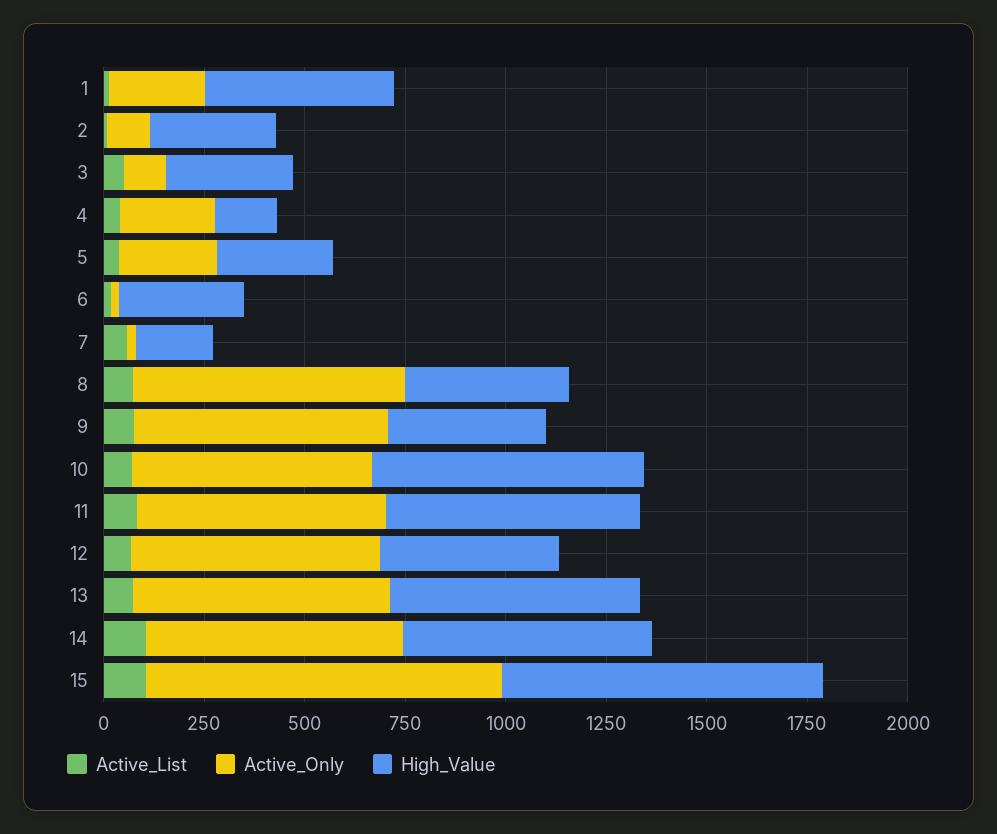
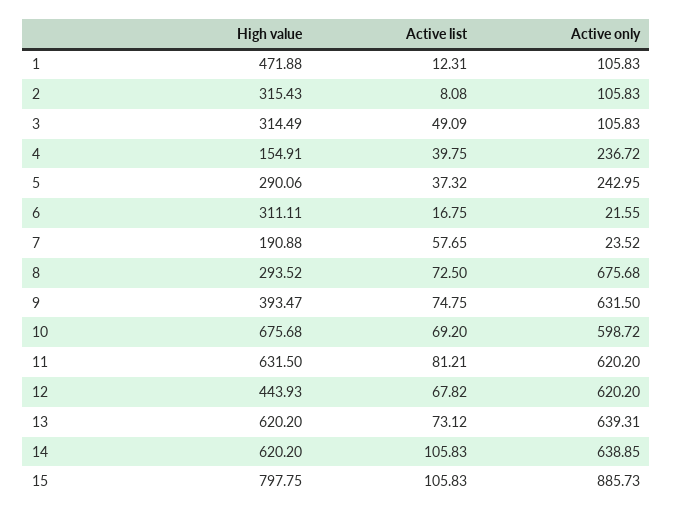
  {
    "Active_List": {
      "1": 12.31,
      "2": 8.08,
      "3": 49.09,
      "4": 39.75,
      "5": 37.32,
      "6": 16.75,
      "7": 57.65,
      "8": 72.5,
      "9": 74.75,
      "10": 69.2,
      "11": 81.21,
      "12": 67.82,
      "13": 73.12,
      "14": 105.83,
      "15": 105.83
    },
    "Active_Only": {
-     "1": 250,
+     "1": 105.83,
      "2": 105.83,
      "3": 105.83,
      "4": 236.72,
      "5": 242.95,
      "6": 21.55,
      "7": 23.52,
      "8": 675.68,
      "9": 631.5,
      "10": 598.72,
      "11": 620.2,
      "12": 620.2,
      "13": 639.31,
      "14": 638.85,
      "15": 885.73
    },
    "High_Value": {
      "1": 471.88,
      "2": 315.43,
      "3": 314.49,
      "4": 154.91,
      "5": 290.06,
      "6": 311.11,
      "7": 190.88,
-     "8": 400,
+     "8": 293.52,
      "9": 393.47,
      "10": 675.68,
      "11": 631.5,
      "12": 443.93,
      "13": 620.2,
      "14": 620.2,
      "15": 797.75
    }
  }

